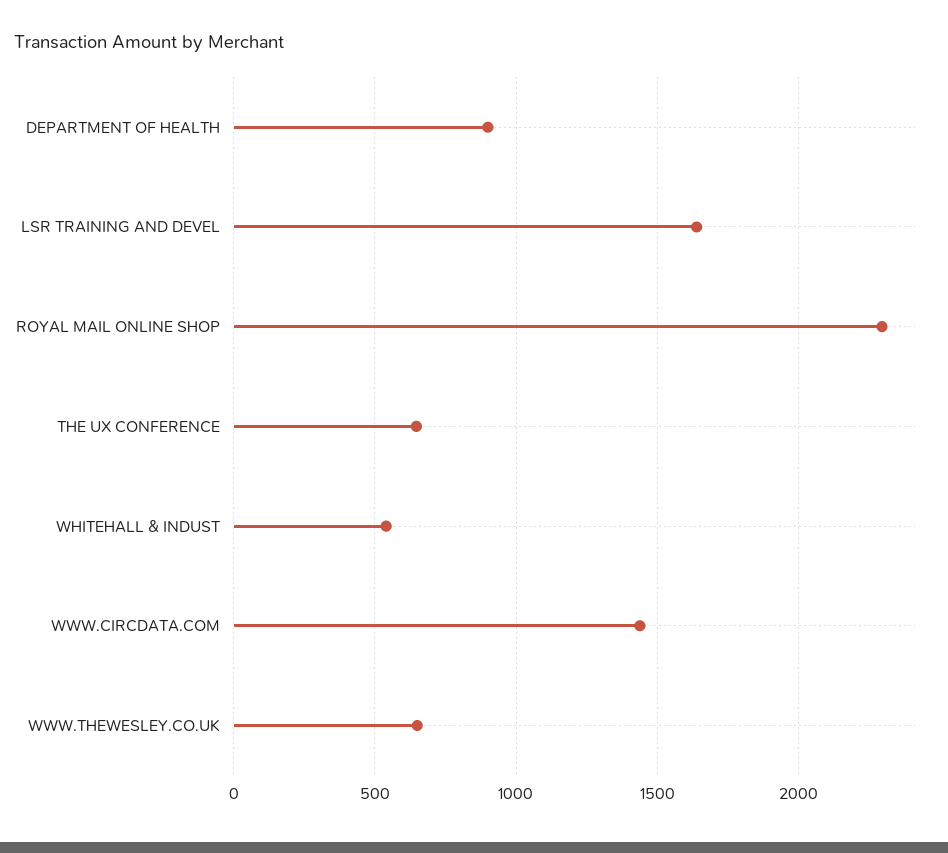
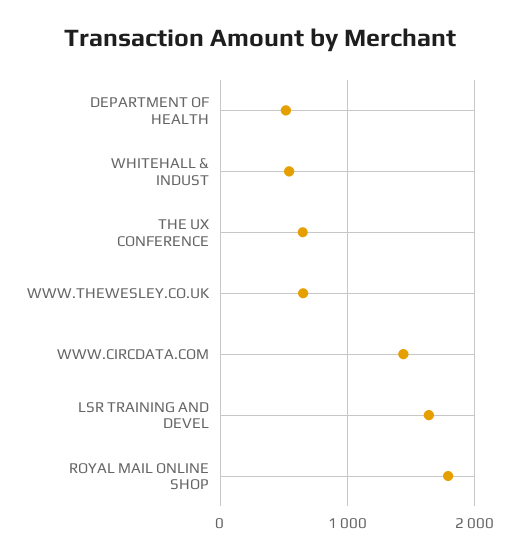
  {
-   "DEPARTMENT OF HEALTH": 900,
+   "DEPARTMENT OF HEALTH": 500,
    "LSR TRAINING AND DEVEL": 1650,
-   "ROYAL MAIL ONLINE SHOP": 2300,
+   "ROYAL MAIL ONLINE SHOP": 1800,
    "THE UX CONFERENCE": 650,
    "WHITEHALL & INDUST": 550,
    "WWW.CIRCDATA.COM": 1450,
    "WWW.THEWESLEY.CO.UK": 650
  }

